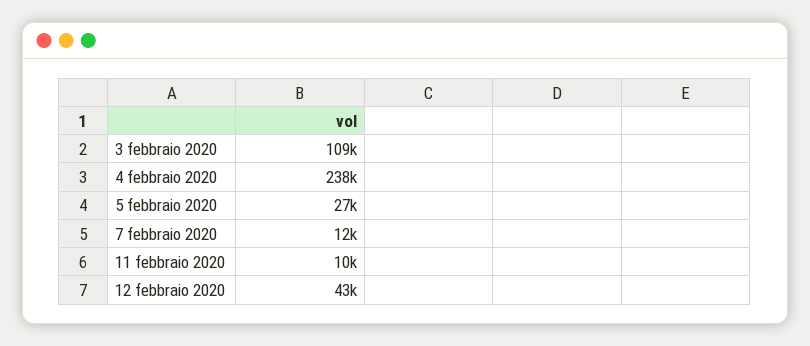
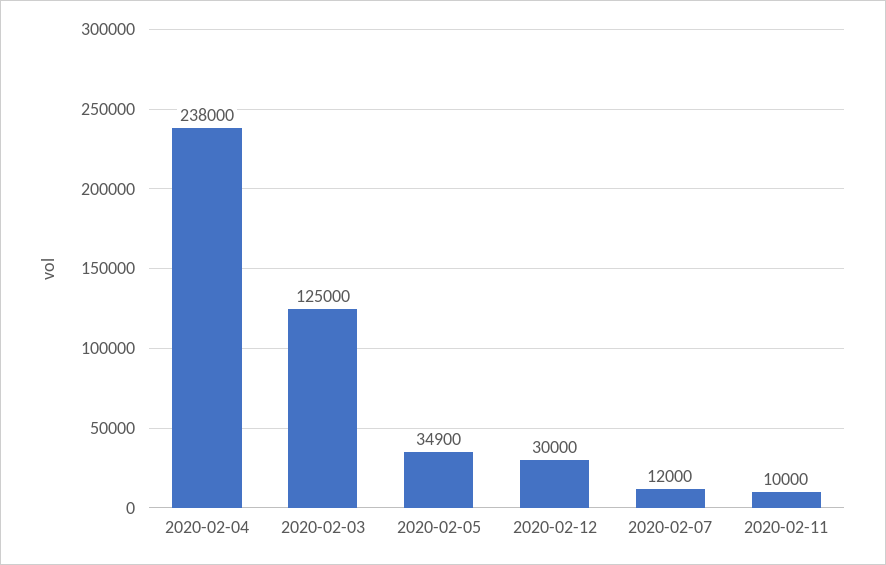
  {
-   "3 febbraio 2020": 109000,
+   "3 febbraio 2020": 125000,
    "4 febbraio 2020": 238000,
-   "5 febbraio 2020": 27000,
+   "5 febbraio 2020": 34900,
    "7 febbraio 2020": 12000,
    "11 febbraio 2020": 10000,
-   "12 febbraio 2020": 43000
+   "12 febbraio 2020": 30000
  }

